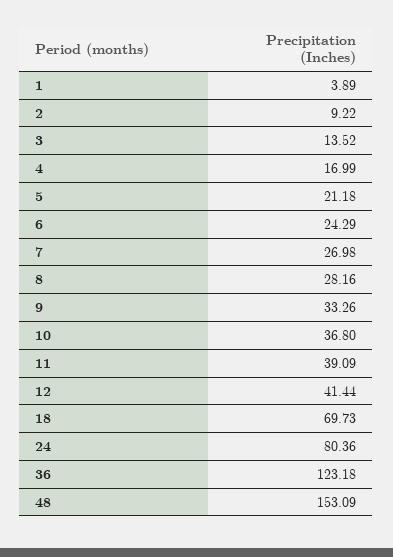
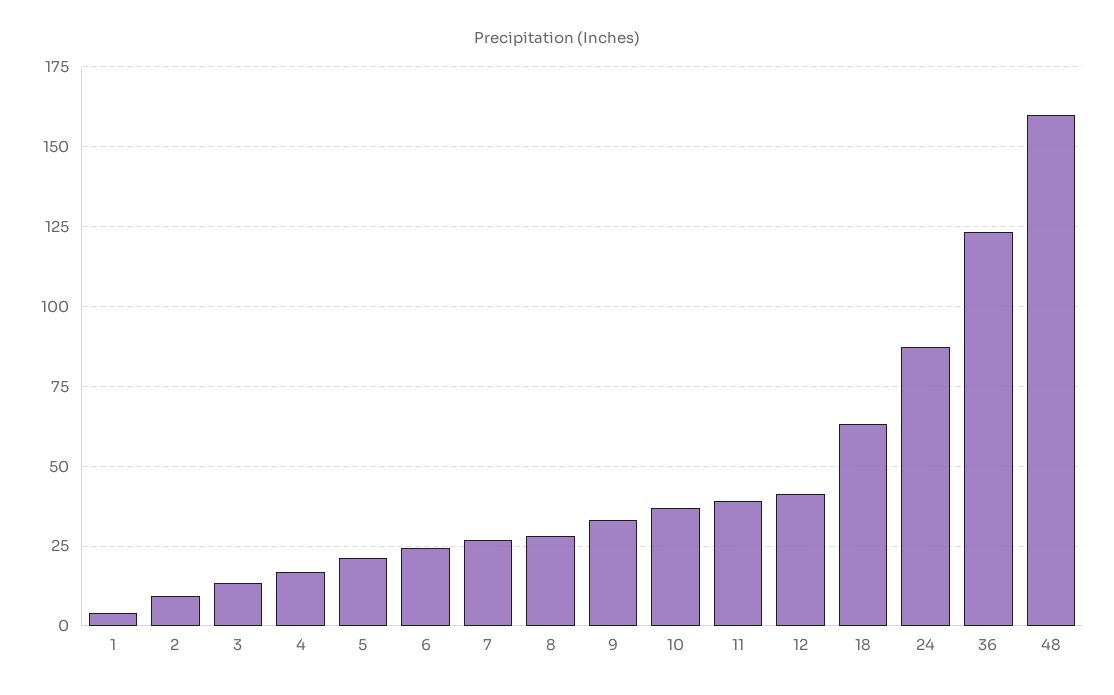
  {
    "1": 3.89,
    "2": 9.22,
    "3": 13.52,
    "4": 16.99,
    "5": 21.18,
    "6": 24.29,
    "7": 26.98,
    "8": 28.16,
    "9": 33.26,
    "10": 36.8,
    "11": 39.09,
    "12": 41.44,
-   "18": 69.73,
+   "18": 62.5,
-   "24": 80.36,
+   "24": 87.5,
    "36": 123.18,
-   "48": 153.09
+   "48": 160
  }

